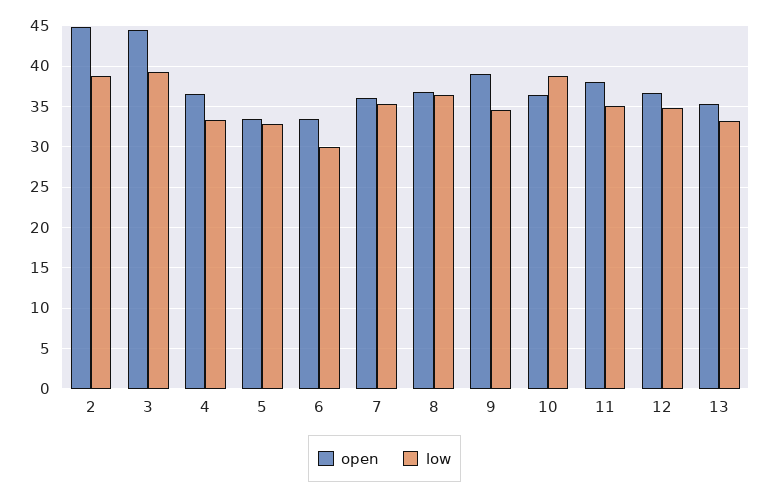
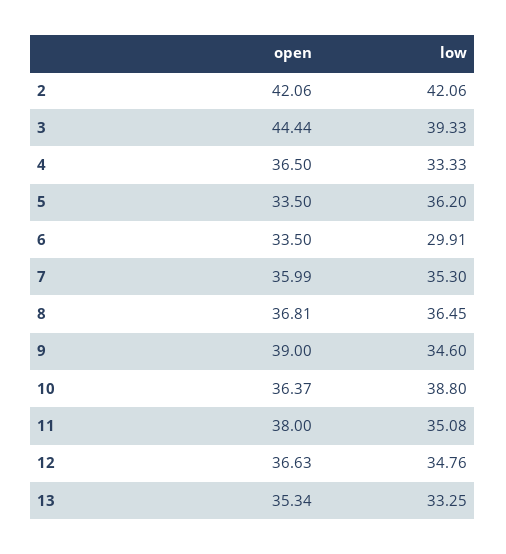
  {
    "open": {
-     "2": 45,
+     "2": 42.06,
      "3": 44.44,
      "4": 36.5,
      "5": 33.5,
      "6": 33.5,
      "7": 35.99,
      "8": 36.81,
      "9": 39,
      "10": 36.37,
      "11": 38,
      "12": 36.63,
      "13": 35.34
    },
    "low": {
-     "2": 39,
+     "2": 42.06,
      "3": 39.33,
      "4": 33.33,
-     "5": 33,
+     "5": 36.2,
      "6": 29.91,
      "7": 35.3,
      "8": 36.45,
      "9": 34.6,
      "10": 38.8,
      "11": 35.08,
      "12": 34.76,
      "13": 33.25
    }
  }

